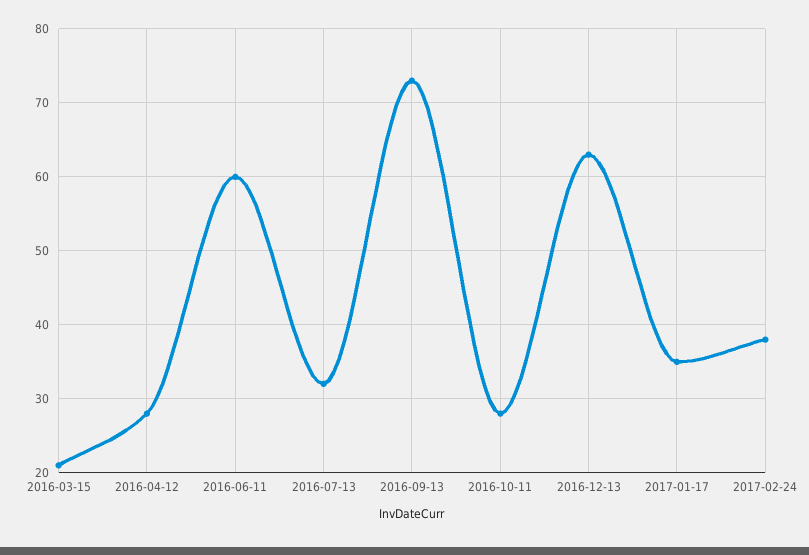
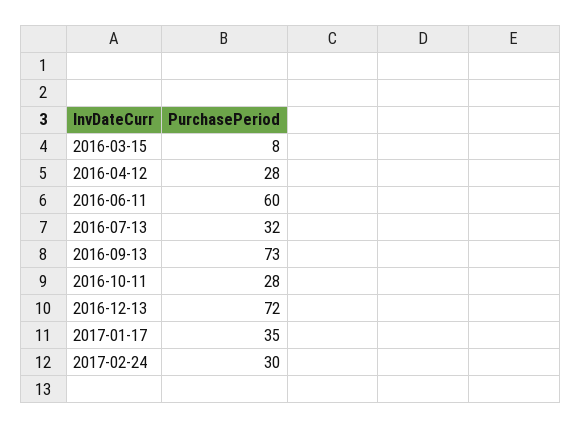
  {
-   "2016-03-15": 21,
+   "2016-03-15": 8,
    "2016-04-12": 28,
    "2016-06-11": 60,
    "2016-07-13": 32,
    "2016-09-13": 73,
    "2016-10-11": 28,
-   "2016-12-13": 63,
+   "2016-12-13": 72,
    "2017-01-17": 35,
-   "2017-02-24": 38
+   "2017-02-24": 30
  }

